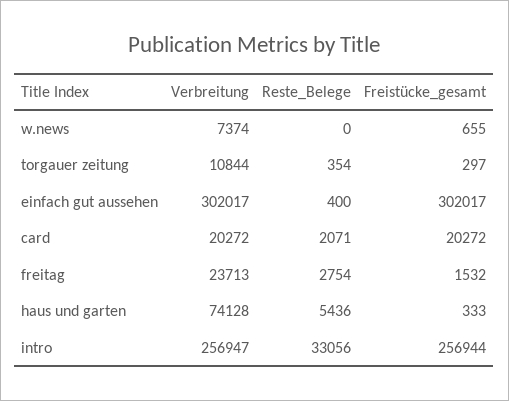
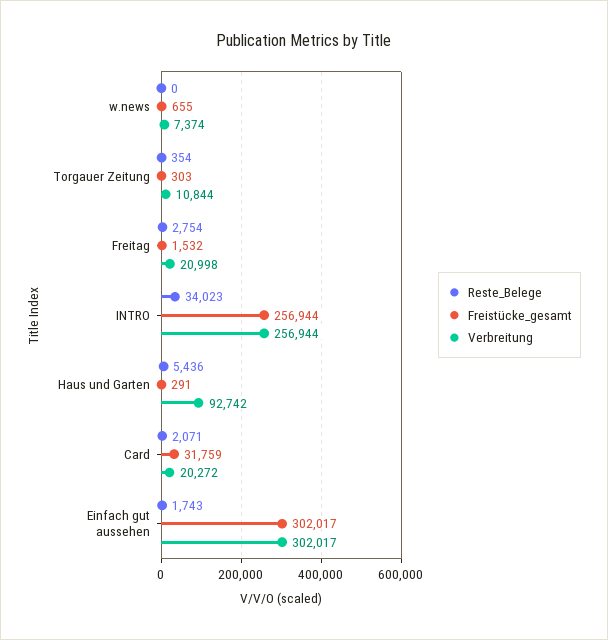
  {
    "Verbreitung": {
      "w.news": 7374,
      "torgauer zeitung": 10844,
      "einfach gut aussehen": 302017,
      "card": 20272,
-     "freitag": 23713,
+     "freitag": 20998,
-     "haus und garten": 74128,
+     "haus und garten": 92742,
-     "intro": 256947
+     "intro": 256944
    },
    "Reste_Belege": {
      "w.news": 0,
      "torgauer zeitung": 354,
-     "einfach gut aussehen": 400,
+     "einfach gut aussehen": 1743,
      "card": 2071,
      "freitag": 2754,
      "haus und garten": 5436,
-     "intro": 33056
+     "intro": 34023
    },
    "Freistücke_gesamt": {
      "w.news": 655,
-     "torgauer zeitung": 297,
+     "torgauer zeitung": 303,
      "einfach gut aussehen": 302017,
-     "card": 20272,
+     "card": 31759,
      "freitag": 1532,
-     "haus und garten": 333,
+     "haus und garten": 291,
      "intro": 256944
    }
  }

